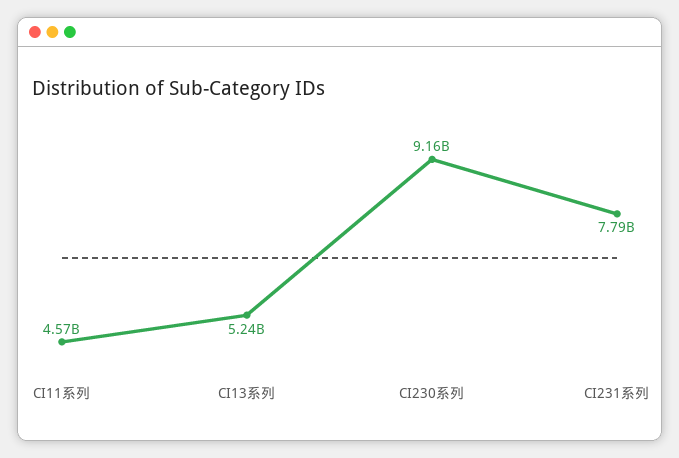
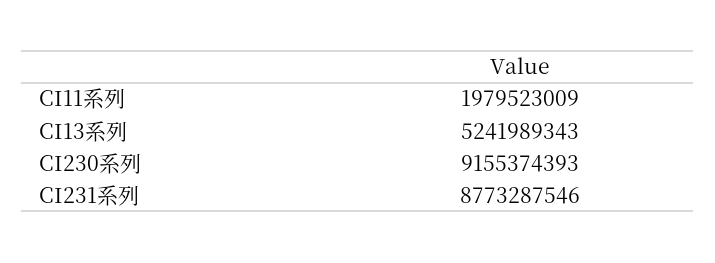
  {
-   "CI11系列": 4570000000,
+   "CI11系列": 1979523009,
    "CI13系列": 5241989343,
    "CI230系列": 9155374393,
-   "CI231系列": 7790000000
+   "CI231系列": 8773287546
  }

